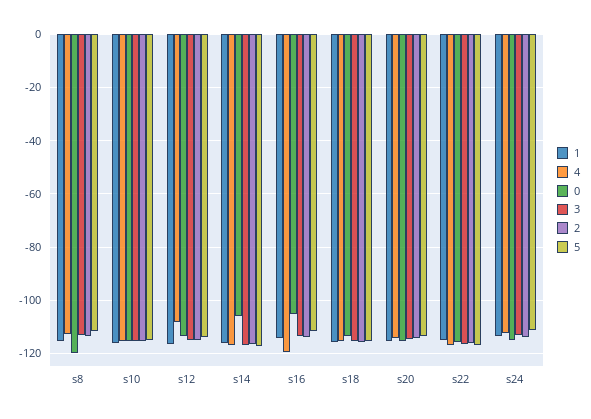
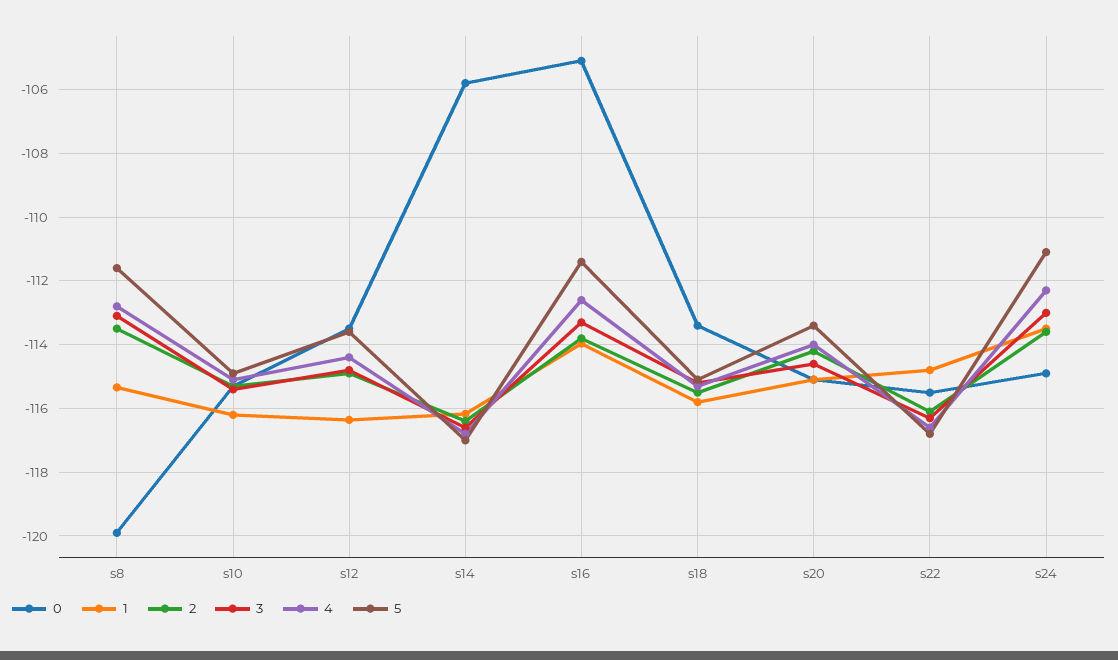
  {
    "1": {
      "s8": -115.4,
      "s10": -116.2,
      "s12": -116.4,
      "s14": -116.2,
      "s16": -114,
      "s18": -115.8,
      "s20": -115.2,
      "s22": -114.8,
      "s24": -113.6
    },
    "4": {
      "s8": -112.8,
      "s10": -115.2,
-     "s12": -107.5,
+     "s12": -114.4,
      "s14": -116.8,
-     "s16": -120,
+     "s16": -112.6,
      "s18": -115.4,
      "s20": -114,
      "s22": -116.6,
      "s24": -112.4
    },
    "0": {
      "s8": -120,
      "s10": -115.4,
      "s12": -113.6,
      "s14": -105.8,
      "s16": -105.2,
      "s18": -113.4,
      "s20": -115.2,
      "s22": -115.6,
      "s24": -115
    },
    "3": {
      "s8": -113.2,
      "s10": -115.4,
      "s12": -114.8,
      "s14": -116.6,
      "s16": -113.4,
      "s18": -115.2,
      "s20": -114.6,
      "s22": -116.4,
      "s24": -113
    },
    "2": {
      "s8": -113.6,
      "s10": -115.4,
      "s12": -115,
      "s14": -116.4,
      "s16": -113.8,
      "s18": -115.6,
      "s20": -114.2,
      "s22": -116.2,
      "s24": -113.6
    },
    "5": {
      "s8": -111.6,
      "s10": -115,
      "s12": -113.6,
      "s14": -117,
      "s16": -111.4,
      "s18": -115.2,
      "s20": -113.4,
      "s22": -116.8,
      "s24": -111.2
    }
  }

